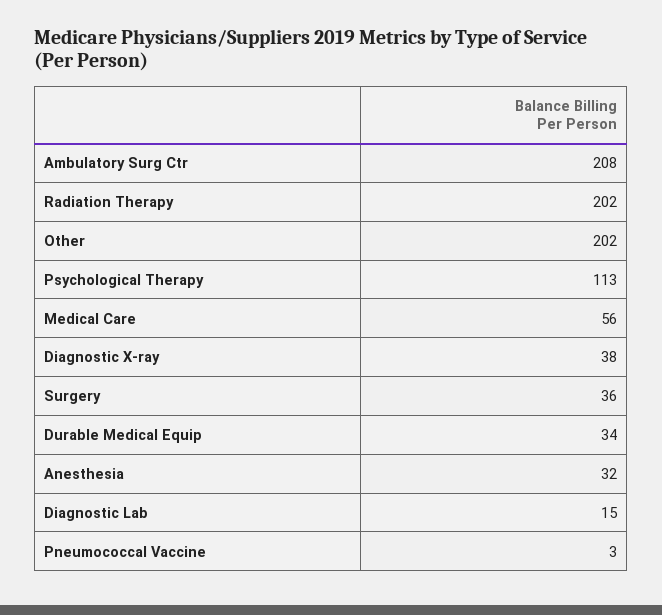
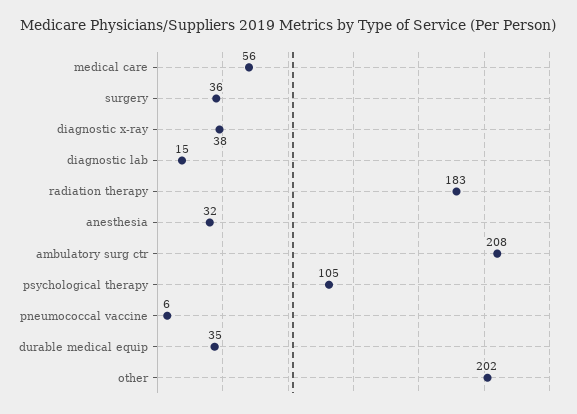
  {
    "Ambulatory Surg Ctr": 208,
-   "Radiation Therapy": 202,
+   "Radiation Therapy": 183,
    "Other": 202,
-   "Psychological Therapy": 113,
+   "Psychological Therapy": 105,
    "Medical Care": 56,
    "Diagnostic X-ray": 38,
    "Surgery": 36,
-   "Durable Medical Equip": 34,
+   "Durable Medical Equip": 35,
    "Anesthesia": 32,
    "Diagnostic Lab": 15,
-   "Pneumococcal Vaccine": 3
+   "Pneumococcal Vaccine": 6
  }

